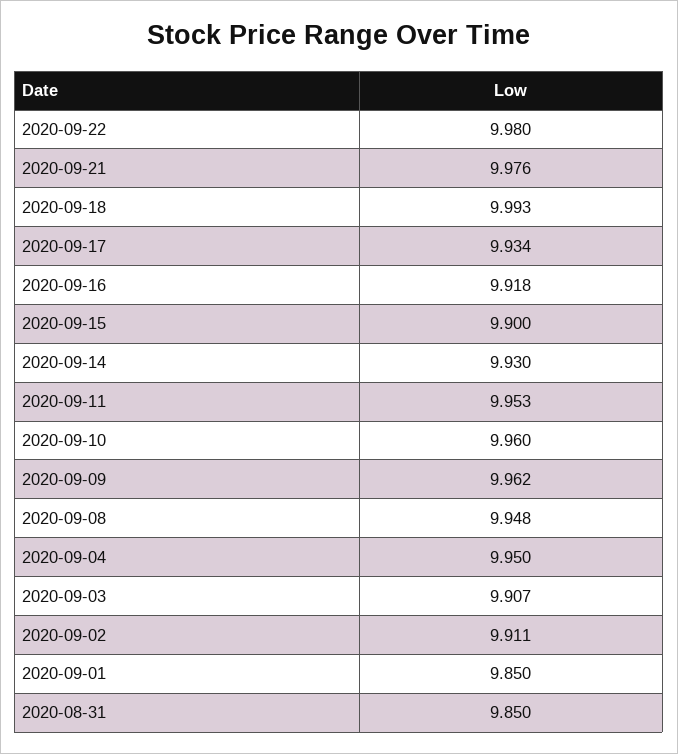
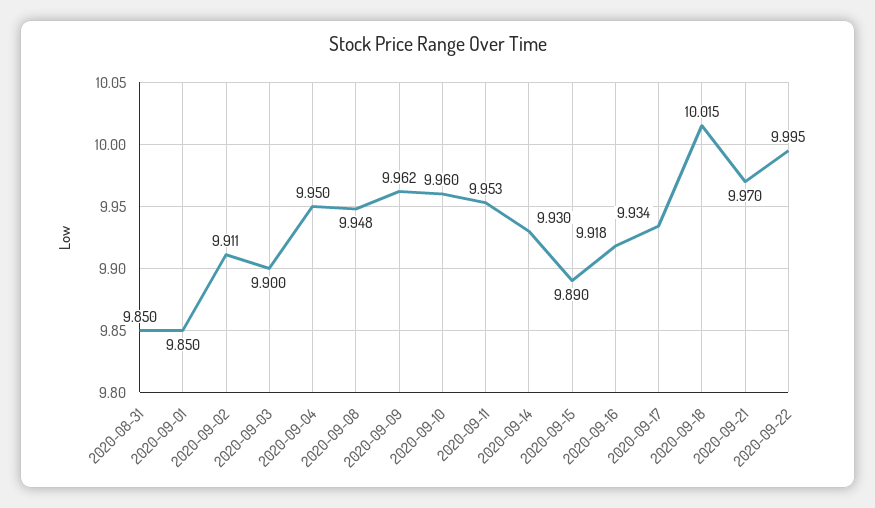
  {
-   "2020-09-22": 9.98,
+   "2020-09-22": 9.995,
-   "2020-09-21": 9.976,
+   "2020-09-21": 9.97,
-   "2020-09-18": 9.993,
+   "2020-09-18": 10.015,
    "2020-09-17": 9.934,
    "2020-09-16": 9.918,
-   "2020-09-15": 9.9,
+   "2020-09-15": 9.89,
    "2020-09-14": 9.93,
    "2020-09-11": 9.953,
    "2020-09-10": 9.96,
    "2020-09-09": 9.962,
    "2020-09-08": 9.948,
    "2020-09-04": 9.95,
-   "2020-09-03": 9.907,
+   "2020-09-03": 9.9,
    "2020-09-02": 9.911,
    "2020-09-01": 9.85,
    "2020-08-31": 9.85
  }

